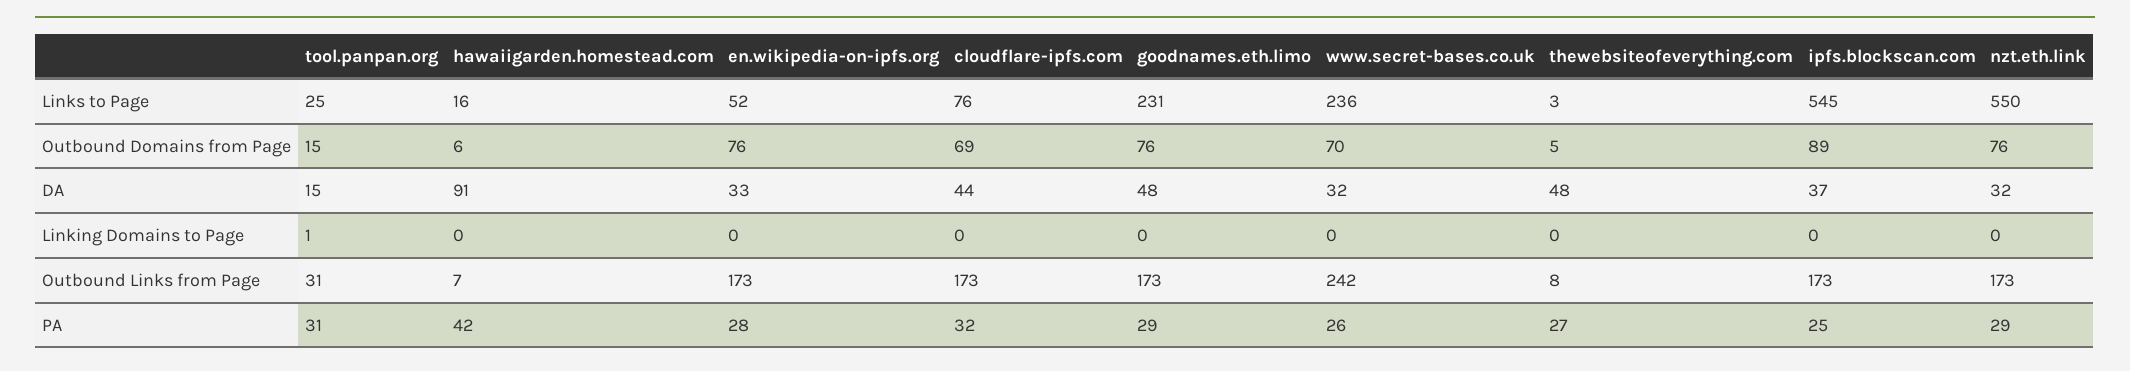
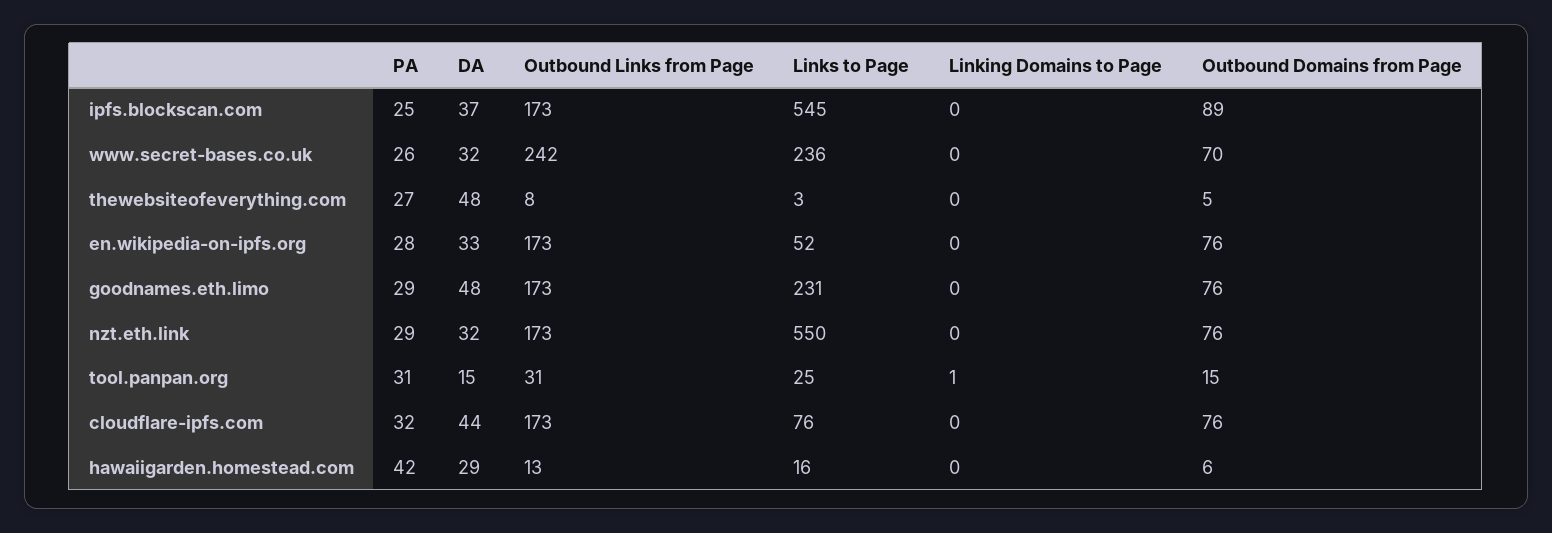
  {
    "tool.panpan.org": {
      "Links to Page": 25,
      "Outbound Domains from Page": 15,
      "DA": 15,
      "Linking Domains to Page": 1,
      "Outbound Links from Page": 31,
      "PA": 31
    },
    "hawaiigarden.homestead.com": {
      "Links to Page": 16,
      "Outbound Domains from Page": 6,
-     "DA": 91,
+     "DA": 29,
      "Linking Domains to Page": 0,
-     "Outbound Links from Page": 7,
+     "Outbound Links from Page": 13,
      "PA": 42
    },
    "en.wikipedia-on-ipfs.org": {
      "Links to Page": 52,
      "Outbound Domains from Page": 76,
      "DA": 33,
      "Linking Domains to Page": 0,
      "Outbound Links from Page": 173,
      "PA": 28
    },
    "cloudflare-ipfs.com": {
      "Links to Page": 76,
-     "Outbound Domains from Page": 69,
+     "Outbound Domains from Page": 76,
      "DA": 44,
      "Linking Domains to Page": 0,
      "Outbound Links from Page": 173,
      "PA": 32
    },
    "goodnames.eth.limo": {
      "Links to Page": 231,
      "Outbound Domains from Page": 76,
      "DA": 48,
      "Linking Domains to Page": 0,
      "Outbound Links from Page": 173,
      "PA": 29
    },
    "www.secret-bases.co.uk": {
      "Links to Page": 236,
      "Outbound Domains from Page": 70,
      "DA": 32,
      "Linking Domains to Page": 0,
      "Outbound Links from Page": 242,
      "PA": 26
    },
    "thewebsiteofeverything.com": {
      "Links to Page": 3,
      "Outbound Domains from Page": 5,
      "DA": 48,
      "Linking Domains to Page": 0,
      "Outbound Links from Page": 8,
      "PA": 27
    },
    "ipfs.blockscan.com": {
      "Links to Page": 545,
      "Outbound Domains from Page": 89,
      "DA": 37,
      "Linking Domains to Page": 0,
      "Outbound Links from Page": 173,
      "PA": 25
    },
    "nzt.eth.link": {
      "Links to Page": 550,
      "Outbound Domains from Page": 76,
      "DA": 32,
      "Linking Domains to Page": 0,
      "Outbound Links from Page": 173,
      "PA": 29
    }
  }

